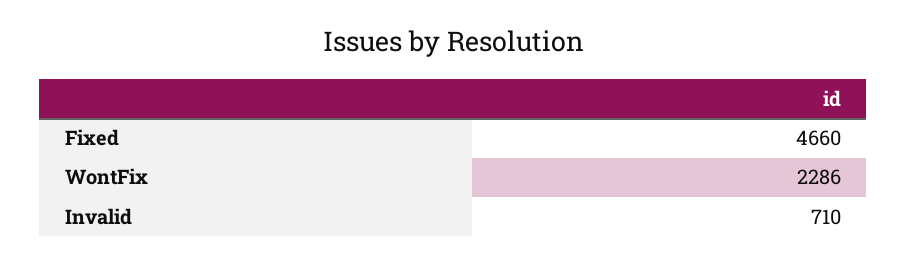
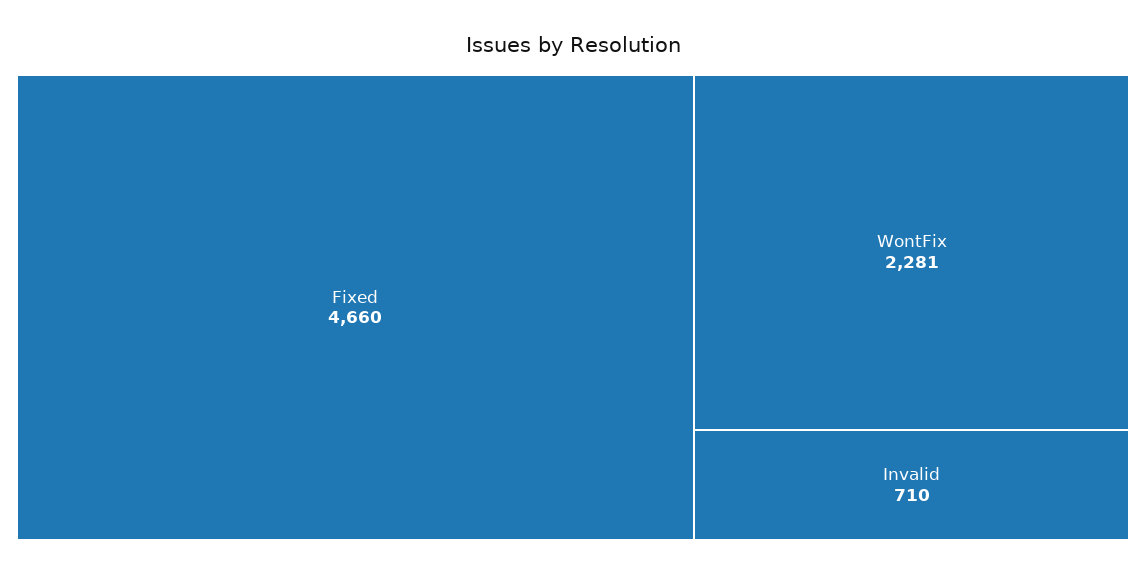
  {
    "Fixed": 4660,
-   "WontFix": 2286,
+   "WontFix": 2281,
    "Invalid": 710
  }

